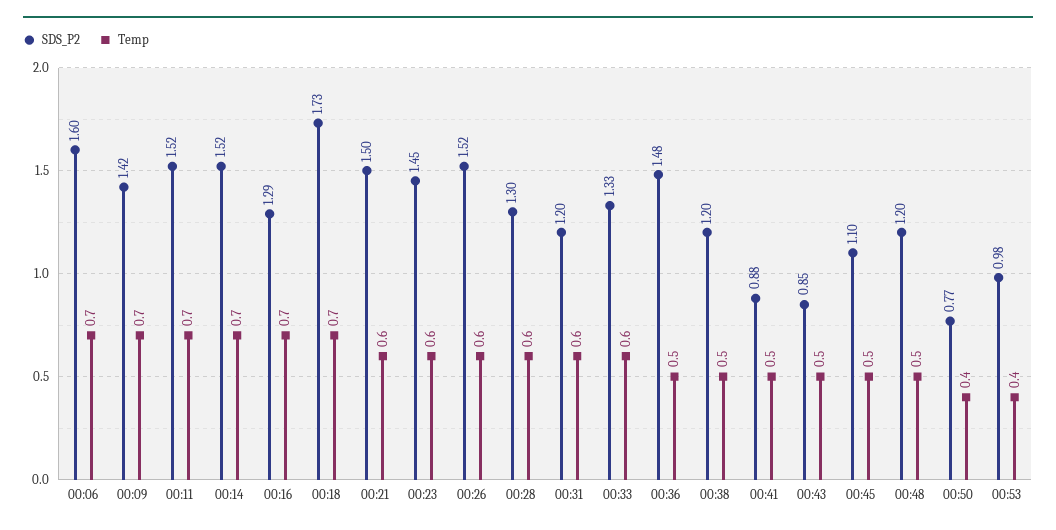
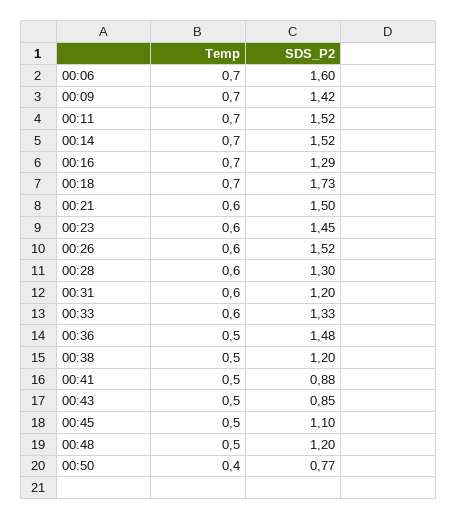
  {
    "SDS_P2": {
      "00:06": 1.6,
      "00:09": 1.42,
      "00:11": 1.52,
      "00:14": 1.52,
      "00:16": 1.29,
      "00:18": 1.73,
      "00:21": 1.5,
      "00:23": 1.45,
      "00:26": 1.52,
      "00:28": 1.3,
      "00:31": 1.2,
      "00:33": 1.33,
      "00:36": 1.48,
      "00:38": 1.2,
      "00:41": 0.88,
      "00:43": 0.85,
      "00:45": 1.1,
      "00:48": 1.2,
-     "00:50": 0.77,
+     "00:50": 0.77
-     "00:53": 0.98
    },
    "Temp": {
      "00:06": 0.7,
      "00:09": 0.7,
      "00:11": 0.7,
      "00:14": 0.7,
      "00:16": 0.7,
      "00:18": 0.7,
      "00:21": 0.6,
      "00:23": 0.6,
      "00:26": 0.6,
      "00:28": 0.6,
      "00:31": 0.6,
      "00:33": 0.6,
      "00:36": 0.5,
      "00:38": 0.5,
      "00:41": 0.5,
      "00:43": 0.5,
      "00:45": 0.5,
      "00:48": 0.5,
-     "00:50": 0.4,
+     "00:50": 0.4
-     "00:53": 0.4
    }
  }

